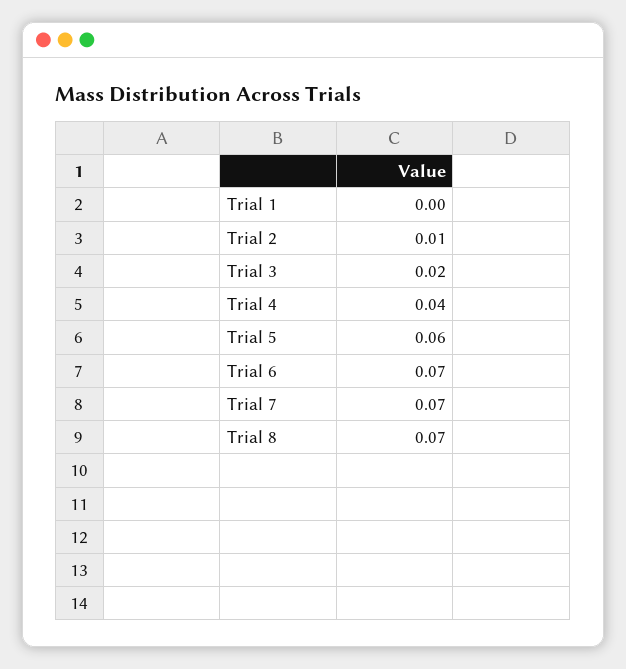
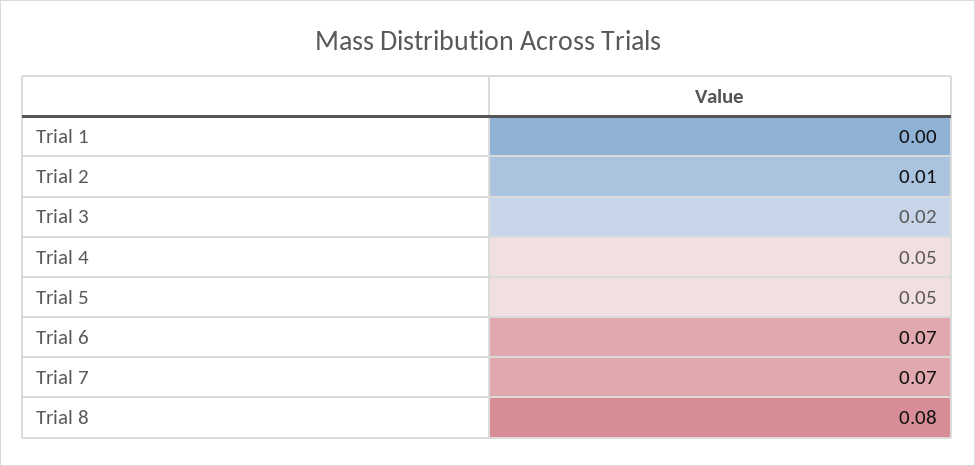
  {
    "Trial 1": 0,
    "Trial 2": 0.01,
    "Trial 3": 0.02,
-   "Trial 4": 0.04,
+   "Trial 4": 0.05,
-   "Trial 5": 0.06,
+   "Trial 5": 0.05,
    "Trial 6": 0.07,
    "Trial 7": 0.07,
-   "Trial 8": 0.07
+   "Trial 8": 0.08
  }

